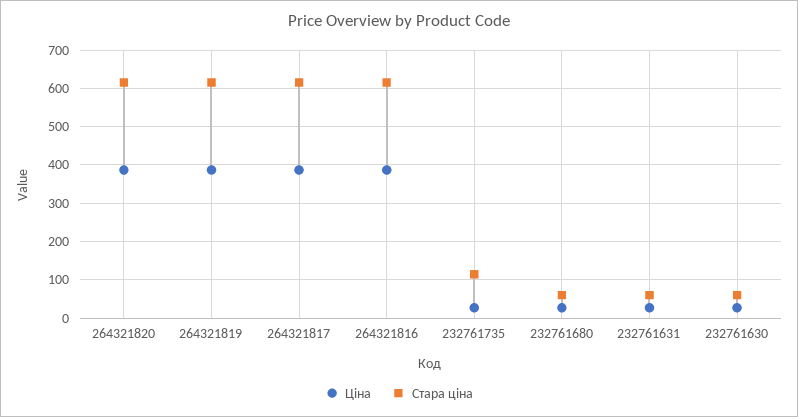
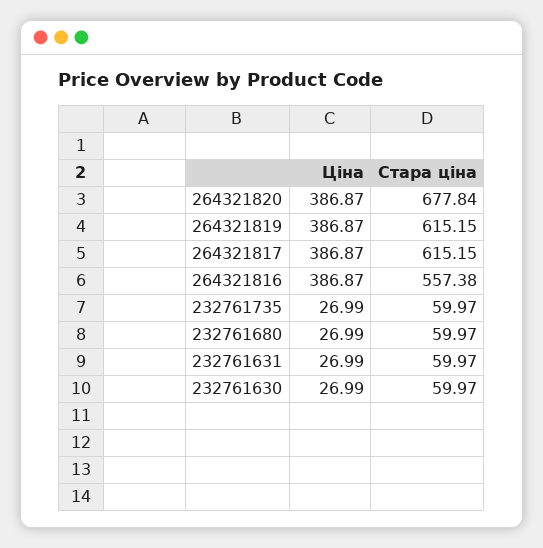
  {
    "Ціна": {
      "264321820": 386.87,
      "264321819": 386.87,
      "264321817": 386.87,
      "264321816": 386.87,
      "232761735": 26.99,
      "232761680": 26.99,
      "232761631": 26.99,
      "232761630": 26.99
    },
    "Стара ціна": {
-     "264321820": 620,
+     "264321820": 677.84,
      "264321819": 615.15,
      "264321817": 615.15,
-     "264321816": 620,
+     "264321816": 557.38,
-     "232761735": 120,
+     "232761735": 59.97,
      "232761680": 59.97,
      "232761631": 59.97,
      "232761630": 59.97
    }
  }

